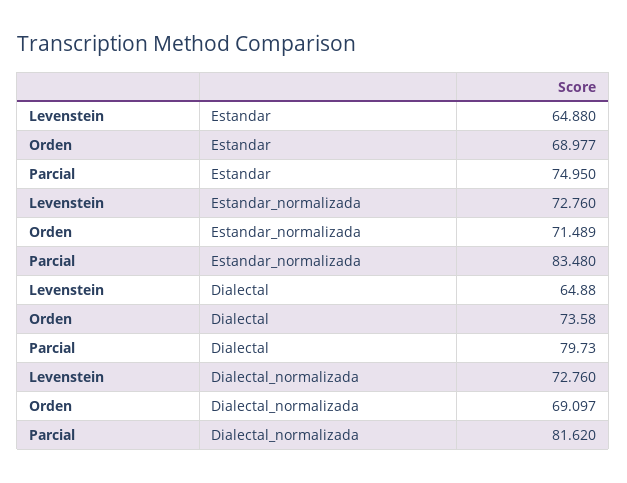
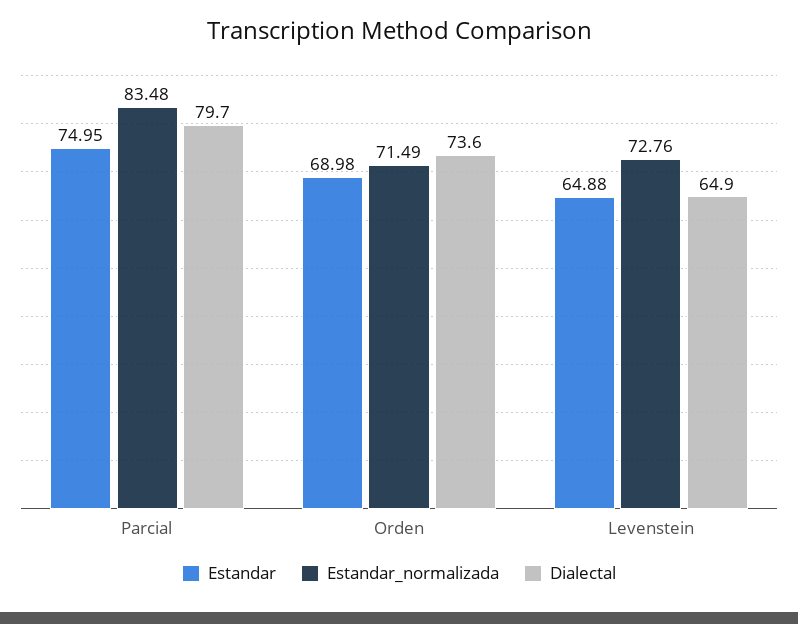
  {
    "Estandar": {
      "Levenstein": 64.88,
      "Orden": 68.977,
      "Parcial": 74.95
    },
    "Estandar_normalizada": {
      "Levenstein": 72.76,
      "Orden": 71.489,
      "Parcial": 83.48
    },
    "Dialectal": {
      "Levenstein": 64.88,
      "Orden": 73.58,
      "Parcial": 79.73
-   },
+   }
-   "Dialectal_normalizada": {
-     "Levenstein": 72.76,
-     "Orden": 69.097,
-     "Parcial": 81.62
-   }
  }

